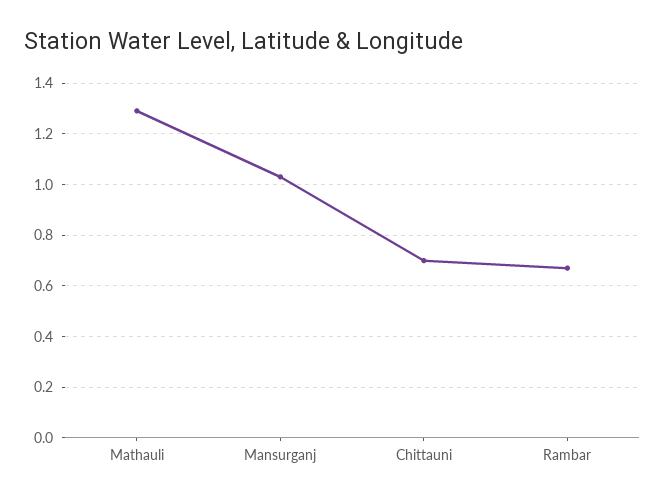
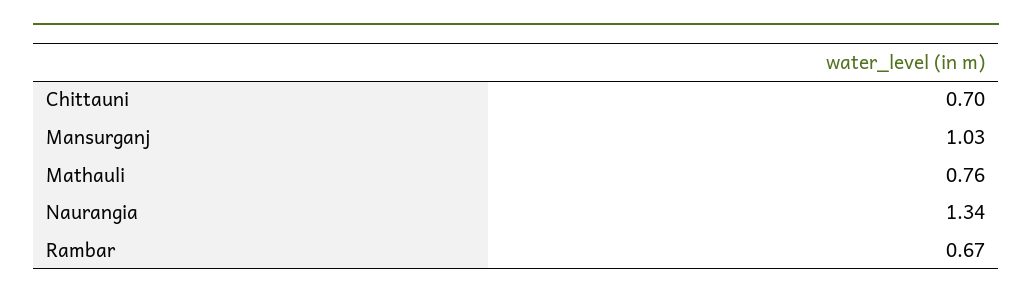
  {
-   "Mathauli": 1.3,
+   "Mathauli": 0.76,
    "Mansurganj": 1.03,
    "Chittauni": 0.7,
-   "Rambar": 0.67
+   "Rambar": 0.67,
+   "Naurangia": 1.34
  }

